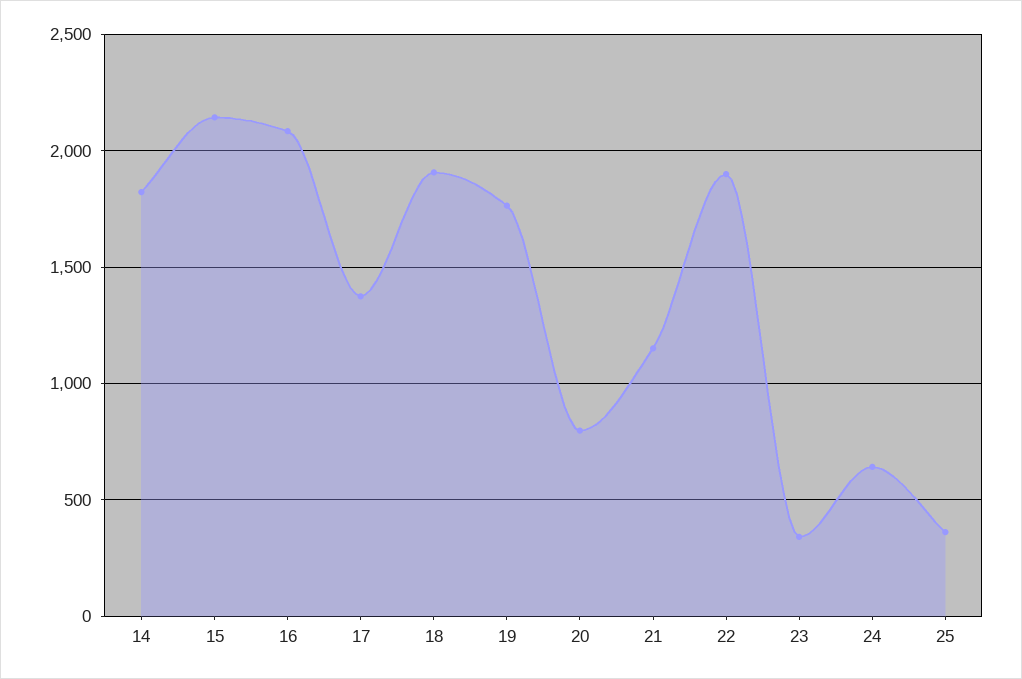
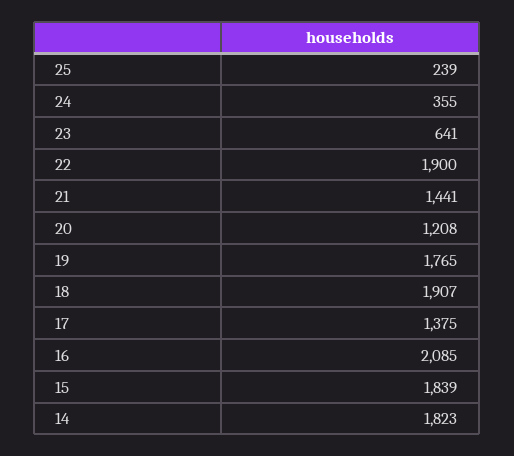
  {
    "14": 1823,
-   "15": 2150,
+   "15": 1839,
    "16": 2085,
    "17": 1375,
    "18": 1907,
    "19": 1765,
-   "20": 800,
+   "20": 1208,
-   "21": 1150,
+   "21": 1441,
    "22": 1900,
-   "23": 350,
+   "23": 641,
-   "24": 650,
+   "24": 355,
-   "25": 350
+   "25": 239
  }

